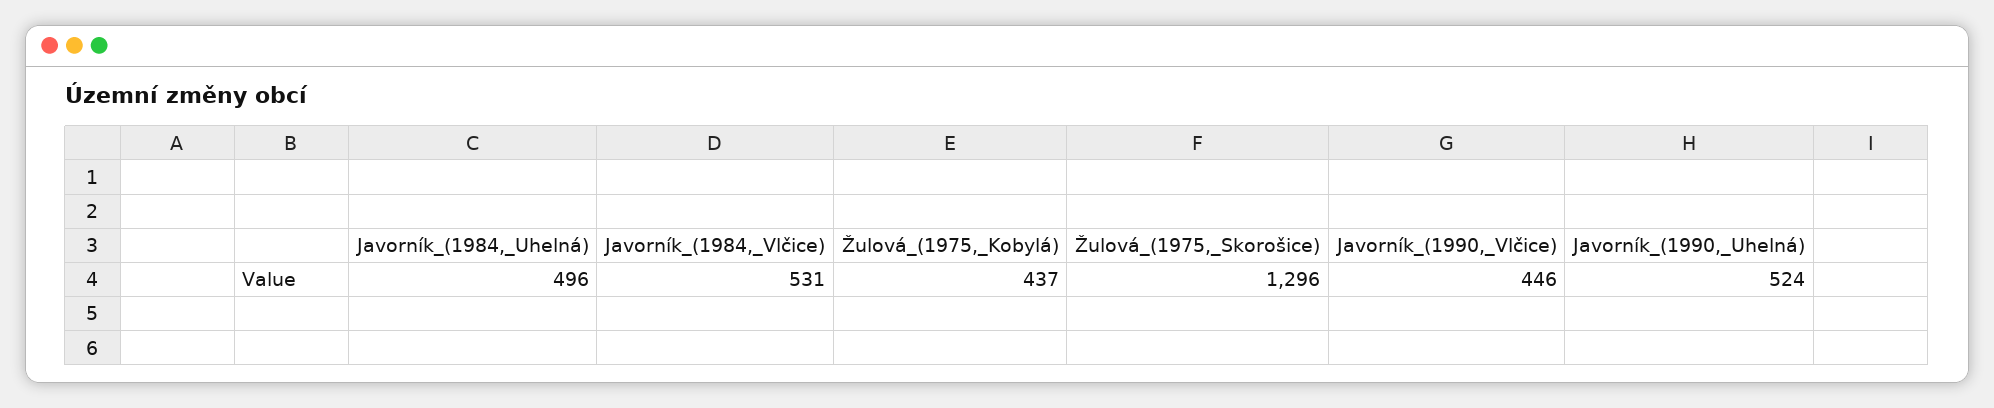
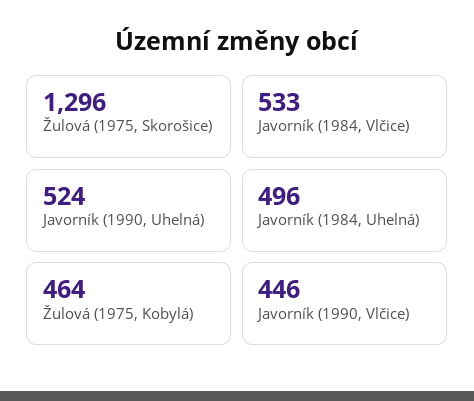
  {
    "Javorník_(1984,_Uhelná)": 496,
-   "Javorník_(1984,_Vlčice)": 531,
+   "Javorník_(1984,_Vlčice)": 533,
-   "Žulová_(1975,_Kobylá)": 437,
+   "Žulová_(1975,_Kobylá)": 464,
    "Žulová_(1975,_Skorošice)": 1296,
    "Javorník_(1990,_Vlčice)": 446,
    "Javorník_(1990,_Uhelná)": 524
  }

